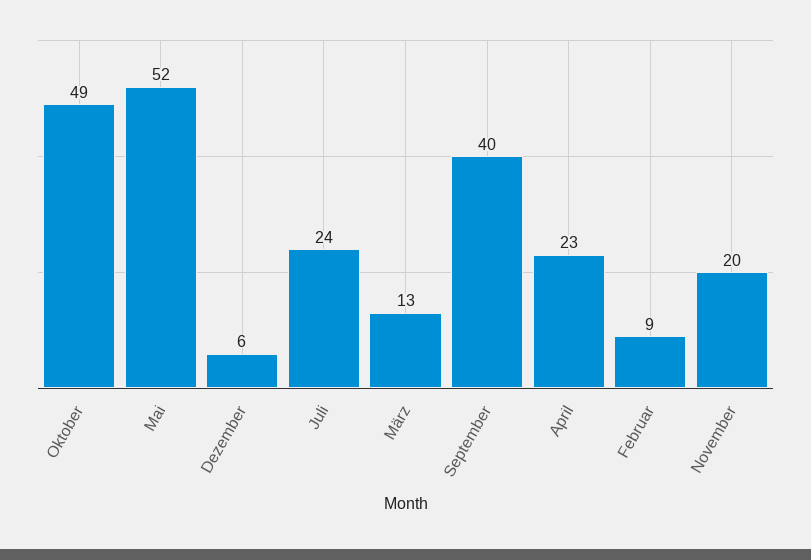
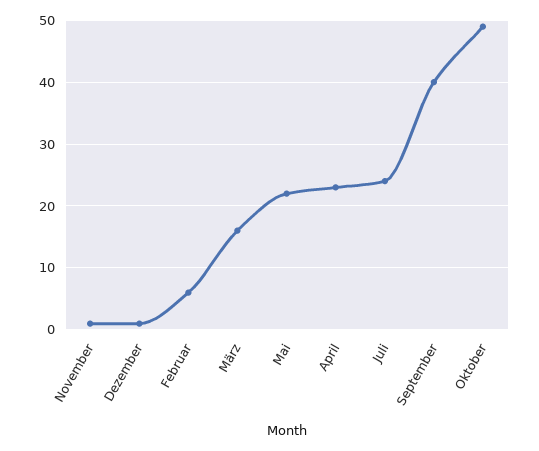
  {
    "Oktober": 49,
-   "Mai": 52,
+   "Mai": 22,
-   "Dezember": 6,
+   "Dezember": 1,
    "Juli": 24,
-   "März": 13,
+   "März": 16,
    "September": 40,
    "April": 23,
-   "Februar": 9,
+   "Februar": 6,
-   "November": 20
+   "November": 1
  }

